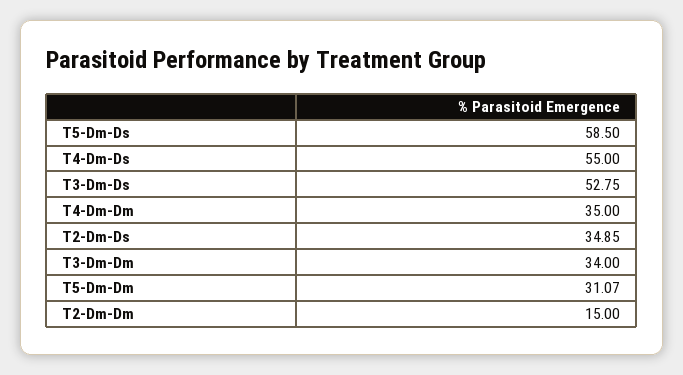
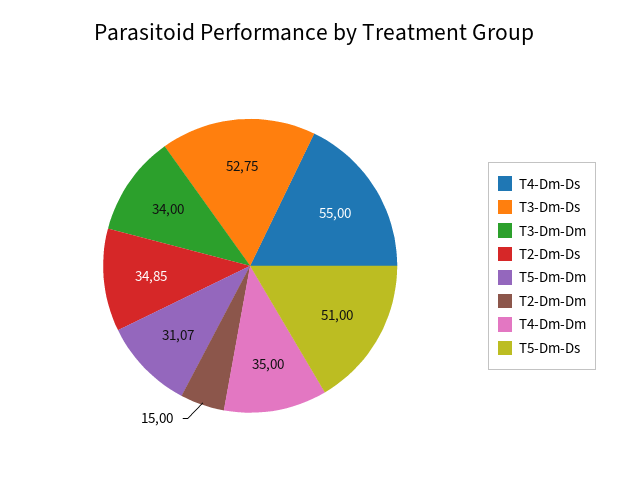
  {
-   "T5-Dm-Ds": 58.5,
+   "T5-Dm-Ds": 51,
    "T4-Dm-Ds": 55,
    "T3-Dm-Ds": 52.75,
    "T4-Dm-Dm": 35,
    "T2-Dm-Ds": 34.85,
    "T3-Dm-Dm": 34,
    "T5-Dm-Dm": 31.07,
    "T2-Dm-Dm": 15
  }

